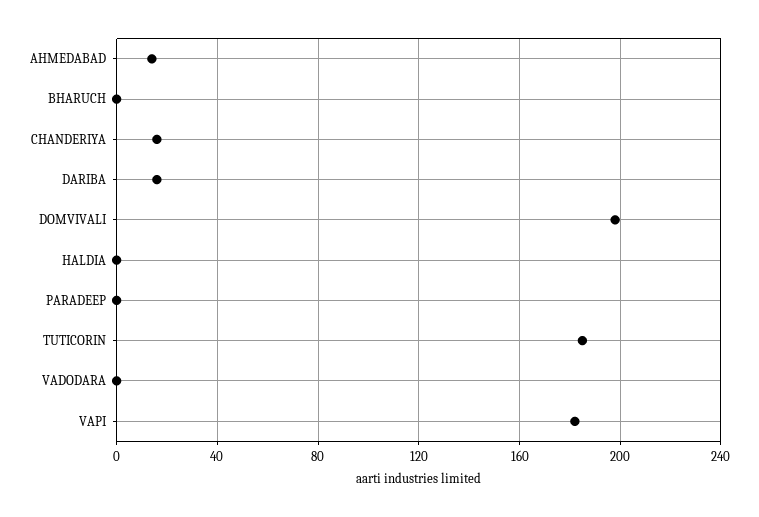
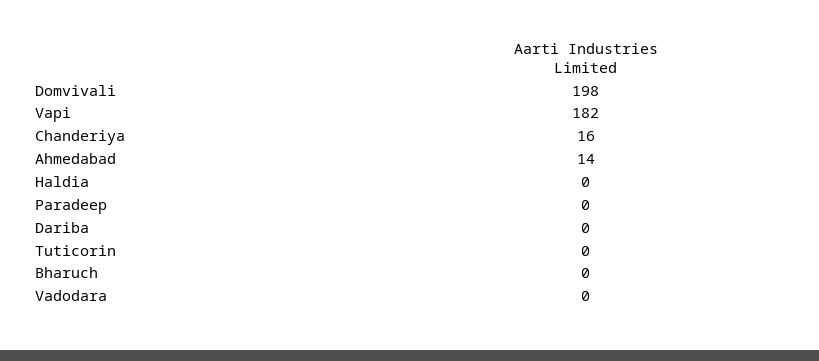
  {
    "AHMEDABAD": 14,
    "BHARUCH": 0,
    "CHANDERIYA": 16,
-   "DARIBA": 15,
+   "DARIBA": 0,
    "DOMVIVALI": 198,
    "HALDIA": 0,
    "PARADEEP": 0,
-   "TUTICORIN": 185,
+   "TUTICORIN": 0,
    "VADODARA": 0,
    "VAPI": 182
  }

